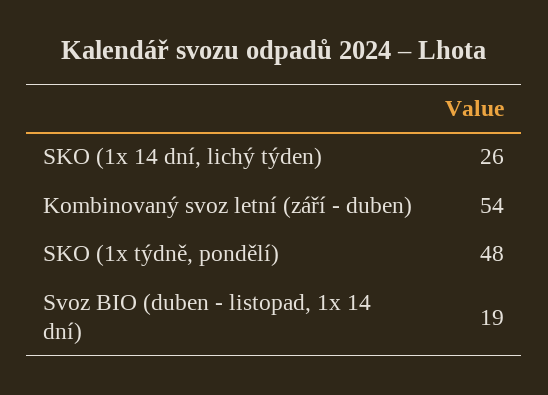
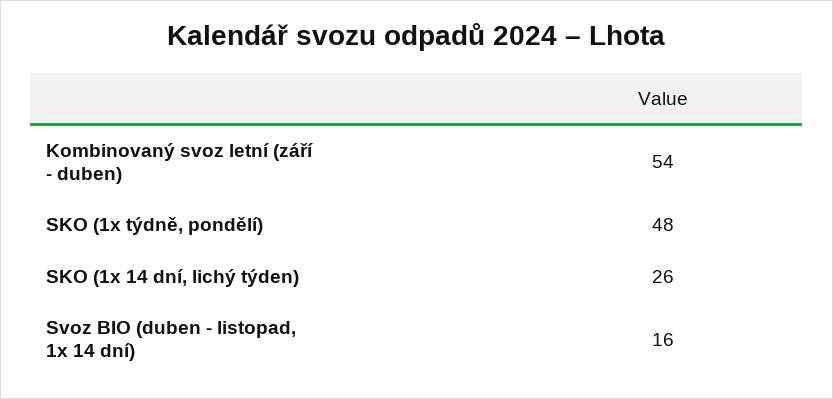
  {
    "SKO (1x 14 dní, lichý týden)": 26,
    "Kombinovaný svoz letní (září - duben)": 54,
    "SKO (1x týdně, pondělí)": 48,
-   "Svoz BIO (duben - listopad, 1x 14 dní)": 19
+   "Svoz BIO (duben - listopad, 1x 14 dní)": 16
  }

